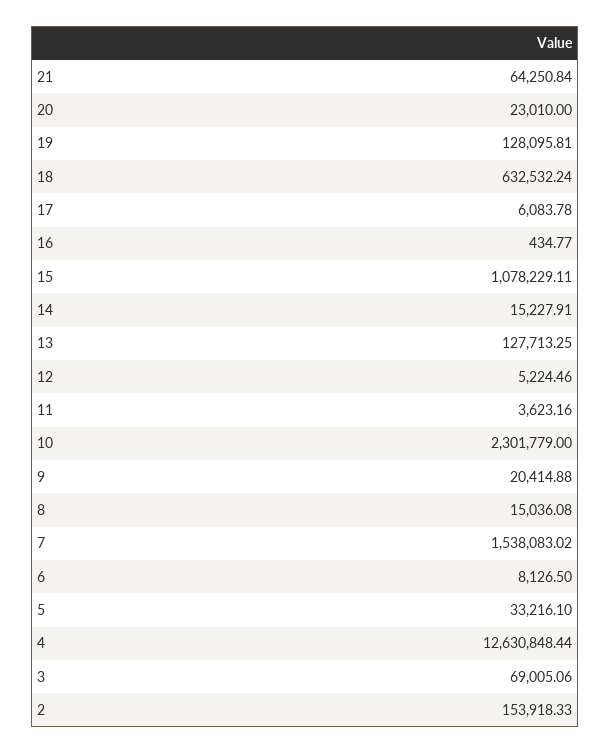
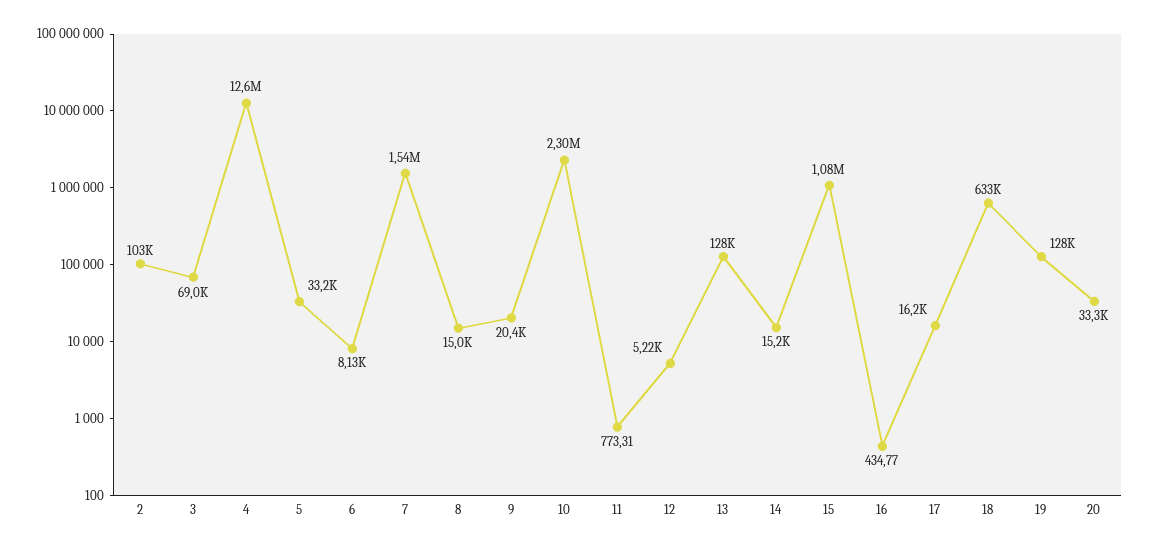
  {
-   "21": 64250.84,
-   "20": 23010,
+   "20": 33300,
    "19": 128095.81,
    "18": 632532.24,
-   "17": 6083.78,
+   "17": 16200,
    "16": 434.77,
    "15": 1078229.11,
    "14": 15227.91,
    "13": 127713.25,
    "12": 5224.46,
-   "11": 3623.16,
+   "11": 773.31,
    "10": 2301779,
    "9": 20414.88,
    "8": 15036.08,
    "7": 1538083.02,
    "6": 8126.5,
    "5": 33216.1,
    "4": 12630848.44,
    "3": 69005.06,
-   "2": 153918.33
+   "2": 103000
  }

